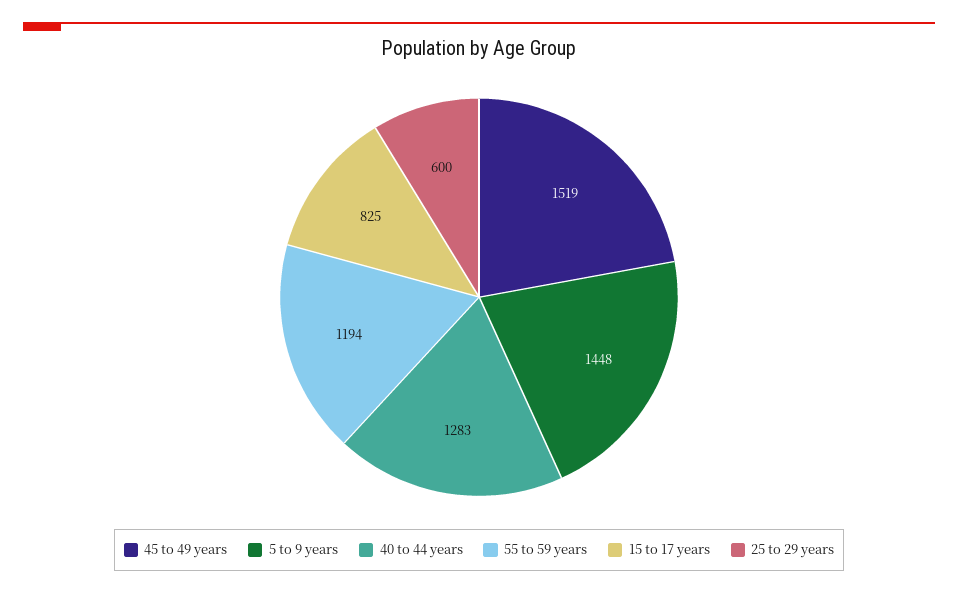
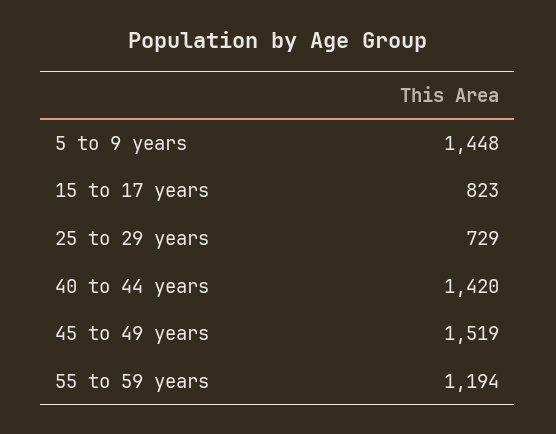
  {
    "45 to 49 years": 1519,
    "5 to 9 years": 1448,
-   "40 to 44 years": 1283,
+   "40 to 44 years": 1420,
    "55 to 59 years": 1194,
-   "15 to 17 years": 825,
+   "15 to 17 years": 823,
-   "25 to 29 years": 600
+   "25 to 29 years": 729
  }

